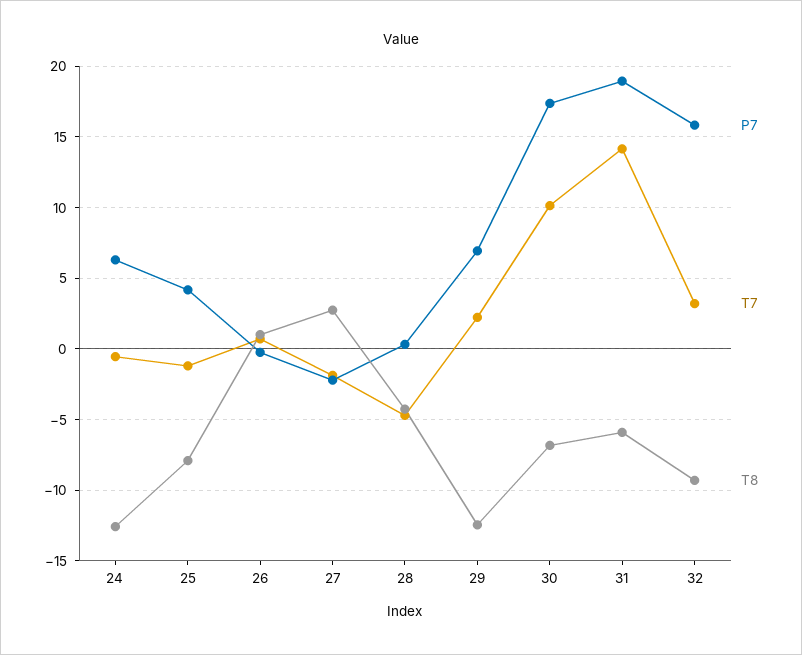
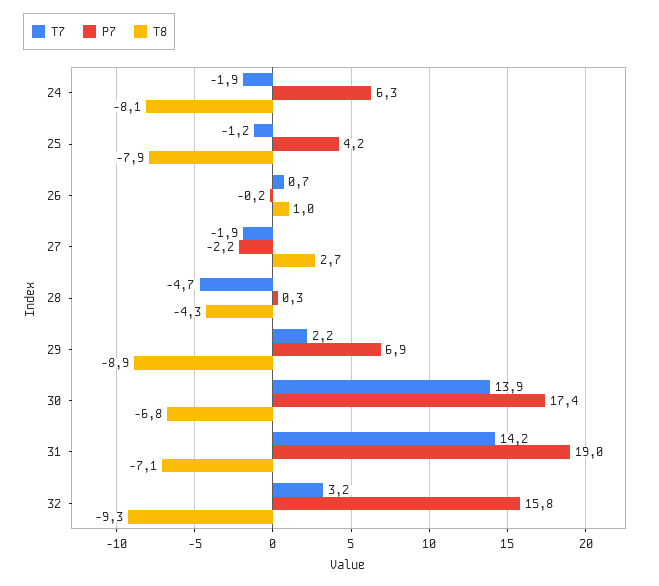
  {
    "P7": {
      "24": 6.3,
      "25": 4.2,
      "26": -0.2,
      "27": -2.2,
      "28": 0.3,
      "29": 6.9,
      "30": 17.4,
      "31": 19,
      "32": 15.8
    },
    "T7": {
-     "24": -0.5,
+     "24": -1.9,
      "25": -1.2,
      "26": 0.7,
      "27": -1.9,
      "28": -4.7,
      "29": 2.2,
-     "30": 10,
+     "30": 13.9,
      "31": 14.2,
      "32": 3.2
    },
    "T8": {
-     "24": -12.5,
+     "24": -8.1,
      "25": -7.9,
      "26": 1,
      "27": 2.7,
      "28": -4.3,
-     "29": -12.5,
+     "29": -8.9,
      "30": -6.8,
-     "31": -6,
+     "31": -7.1,
      "32": -9.3
    }
  }

